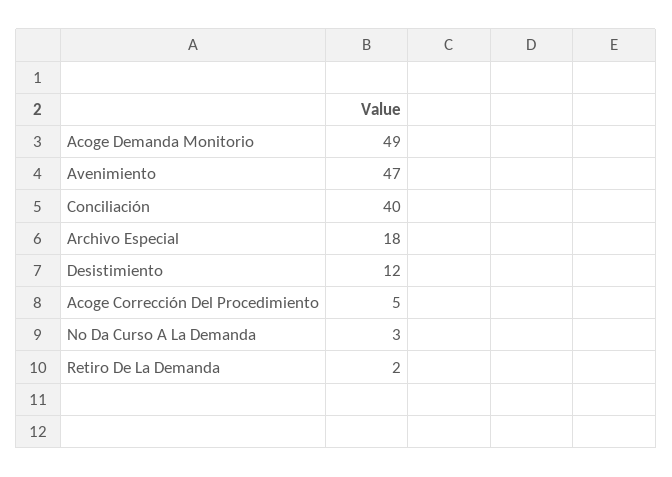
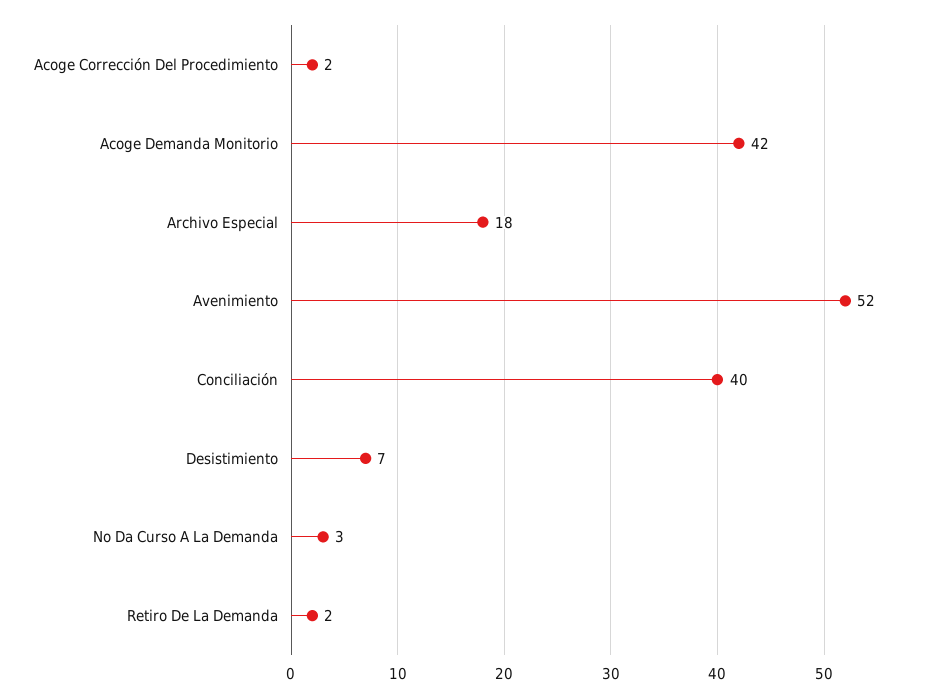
  {
-   "Acoge Demanda Monitorio": 49,
+   "Acoge Demanda Monitorio": 42,
-   "Avenimiento": 47,
+   "Avenimiento": 52,
    "Conciliación": 40,
    "Archivo Especial": 18,
-   "Desistimiento": 12,
+   "Desistimiento": 7,
-   "Acoge Corrección Del Procedimiento": 5,
+   "Acoge Corrección Del Procedimiento": 2,
    "No Da Curso A La Demanda": 3,
    "Retiro De La Demanda": 2
  }

